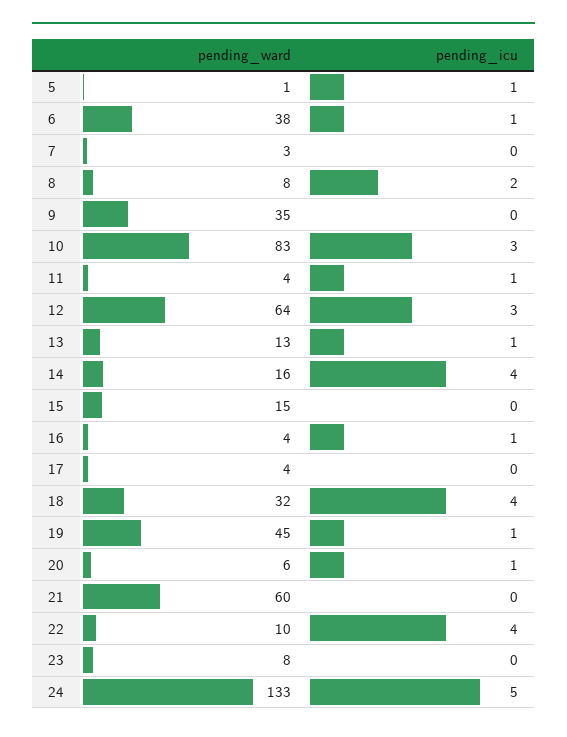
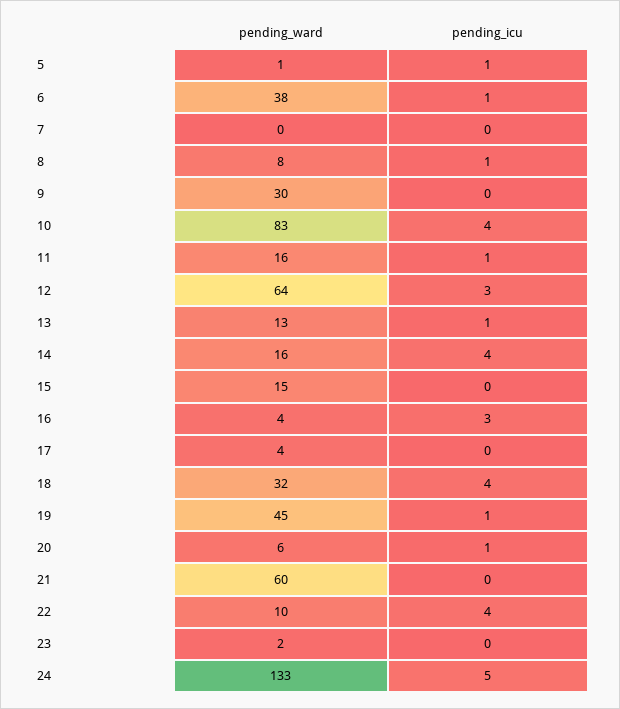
  {
    "pending_ward": {
      "5": 1,
      "6": 38,
-     "7": 3,
+     "7": 0,
      "8": 8,
-     "9": 35,
+     "9": 30,
      "10": 83,
-     "11": 4,
+     "11": 16,
      "12": 64,
      "13": 13,
      "14": 16,
      "15": 15,
      "16": 4,
      "17": 4,
      "18": 32,
      "19": 45,
      "20": 6,
      "21": 60,
      "22": 10,
-     "23": 8,
+     "23": 2,
      "24": 133
    },
    "pending_icu": {
      "5": 1,
      "6": 1,
      "7": 0,
-     "8": 2,
+     "8": 1,
      "9": 0,
-     "10": 3,
+     "10": 4,
      "11": 1,
      "12": 3,
      "13": 1,
      "14": 4,
      "15": 0,
-     "16": 1,
+     "16": 3,
      "17": 0,
      "18": 4,
      "19": 1,
      "20": 1,
      "21": 0,
      "22": 4,
      "23": 0,
      "24": 5
    }
  }

